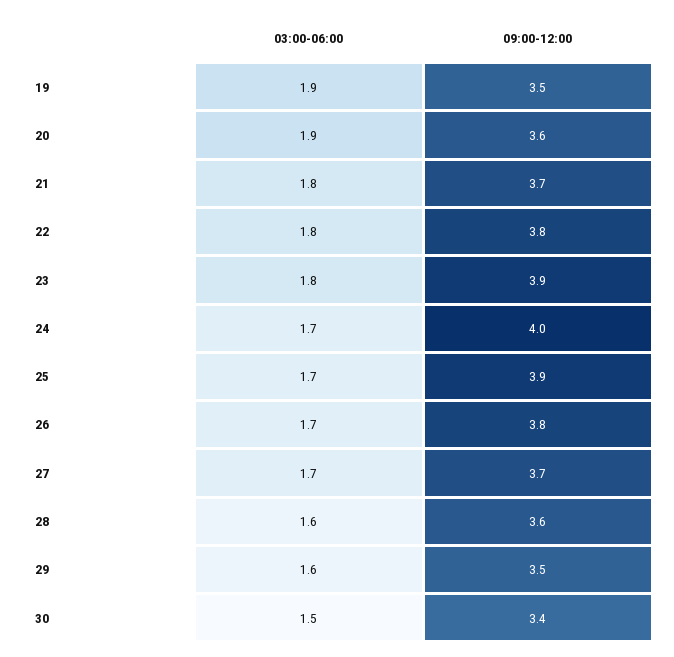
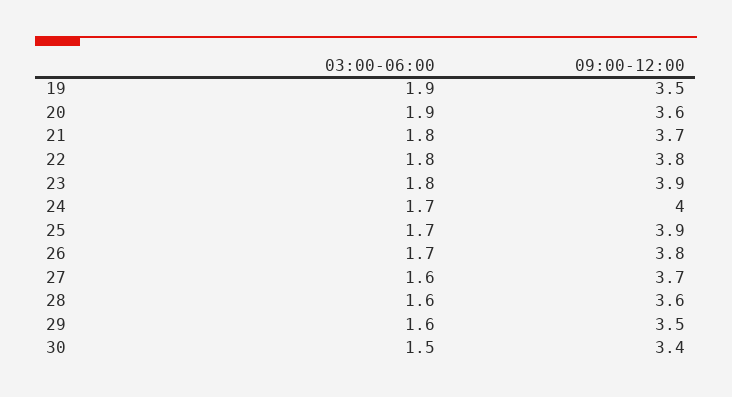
  {
    "03:00-06:00": {
      "19": 1.9,
      "20": 1.9,
      "21": 1.8,
      "22": 1.8,
      "23": 1.8,
      "24": 1.7,
      "25": 1.7,
      "26": 1.7,
-     "27": 1.7,
+     "27": 1.6,
      "28": 1.6,
      "29": 1.6,
      "30": 1.5
    },
    "09:00-12:00": {
      "19": 3.5,
      "20": 3.6,
      "21": 3.7,
      "22": 3.8,
      "23": 3.9,
      "24": 4,
      "25": 3.9,
      "26": 3.8,
      "27": 3.7,
      "28": 3.6,
      "29": 3.5,
      "30": 3.4
    }
  }

